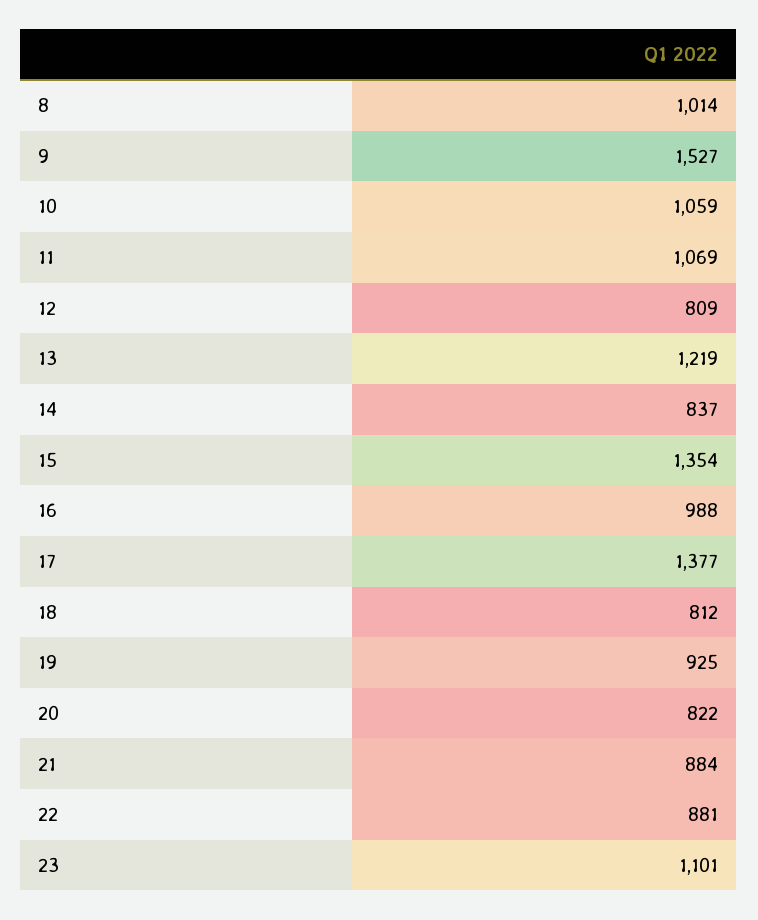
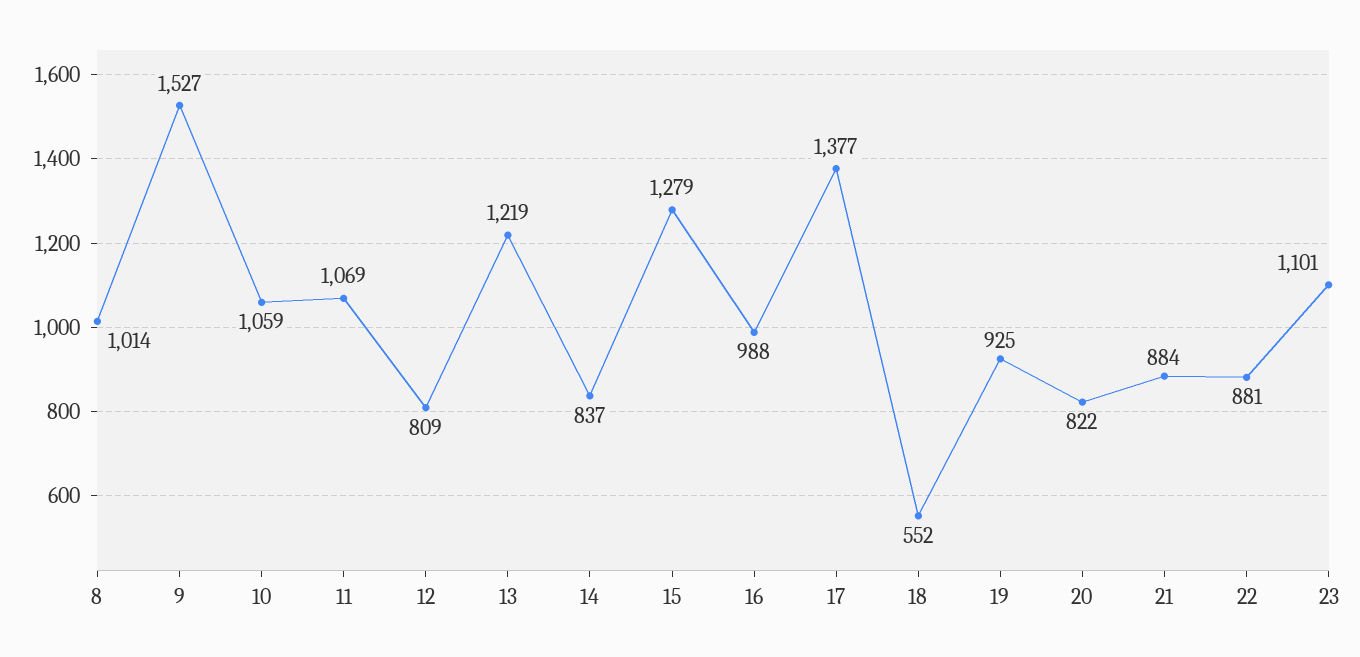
  {
    "8": 1014,
    "9": 1527,
    "10": 1059,
    "11": 1069,
    "12": 809,
    "13": 1219,
    "14": 837,
-   "15": 1354,
+   "15": 1279,
    "16": 988,
    "17": 1377,
-   "18": 812,
+   "18": 552,
    "19": 925,
    "20": 822,
    "21": 884,
    "22": 881,
    "23": 1101
  }

